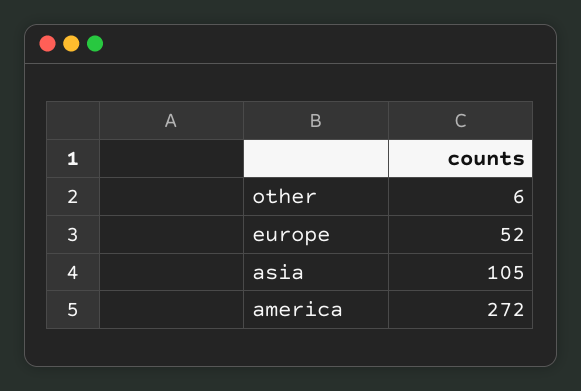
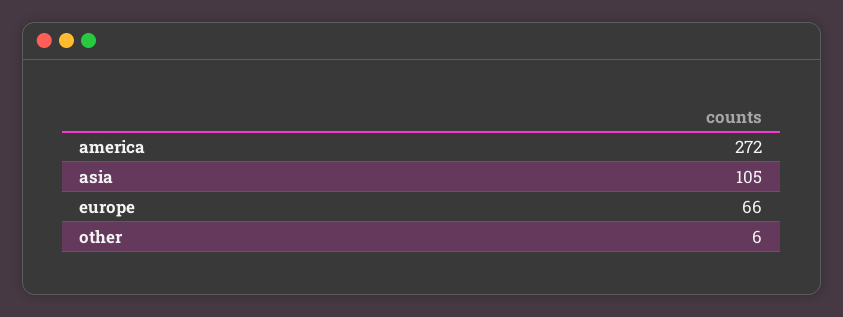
  {
    "other": 6,
-   "europe": 52,
+   "europe": 66,
    "asia": 105,
    "america": 272
  }

